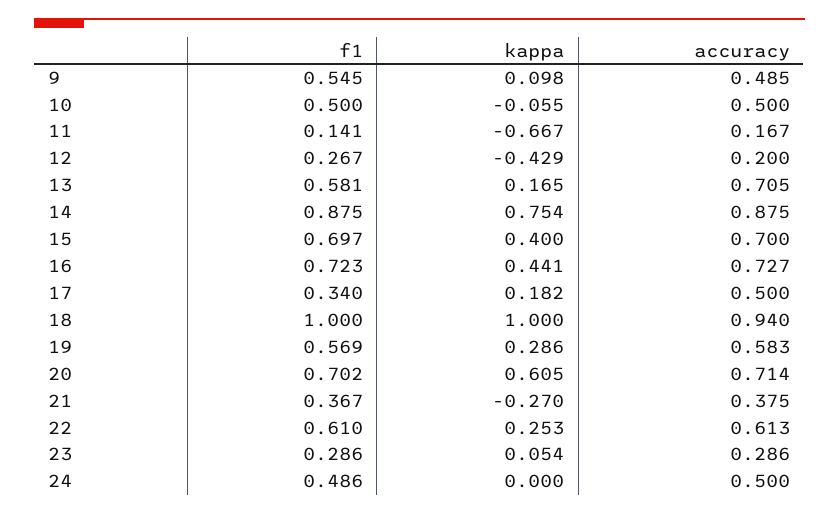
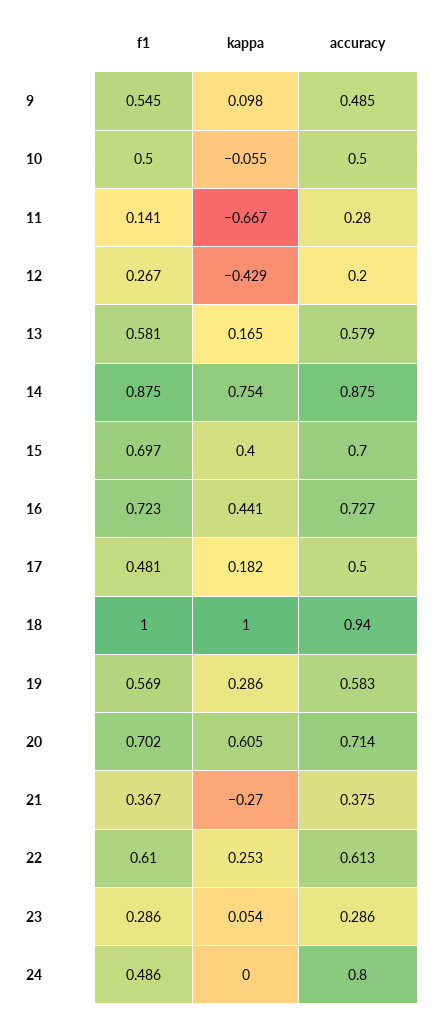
  {
    "f1": {
      "9": 0.545,
      "10": 0.5,
      "11": 0.141,
      "12": 0.267,
      "13": 0.581,
      "14": 0.875,
      "15": 0.697,
      "16": 0.723,
-     "17": 0.34,
+     "17": 0.481,
      "18": 1,
      "19": 0.569,
      "20": 0.702,
      "21": 0.367,
      "22": 0.61,
      "23": 0.286,
      "24": 0.486
    },
    "kappa": {
      "9": 0.098,
      "10": -0.055,
      "11": -0.667,
      "12": -0.429,
      "13": 0.165,
      "14": 0.754,
      "15": 0.4,
      "16": 0.441,
      "17": 0.182,
      "18": 1,
      "19": 0.286,
      "20": 0.605,
      "21": -0.27,
      "22": 0.253,
      "23": 0.054,
      "24": 0
    },
    "accuracy": {
      "9": 0.485,
      "10": 0.5,
-     "11": 0.167,
+     "11": 0.28,
      "12": 0.2,
-     "13": 0.705,
+     "13": 0.579,
      "14": 0.875,
      "15": 0.7,
      "16": 0.727,
      "17": 0.5,
      "18": 0.94,
      "19": 0.583,
      "20": 0.714,
      "21": 0.375,
      "22": 0.613,
      "23": 0.286,
-     "24": 0.5
+     "24": 0.8
    }
  }

